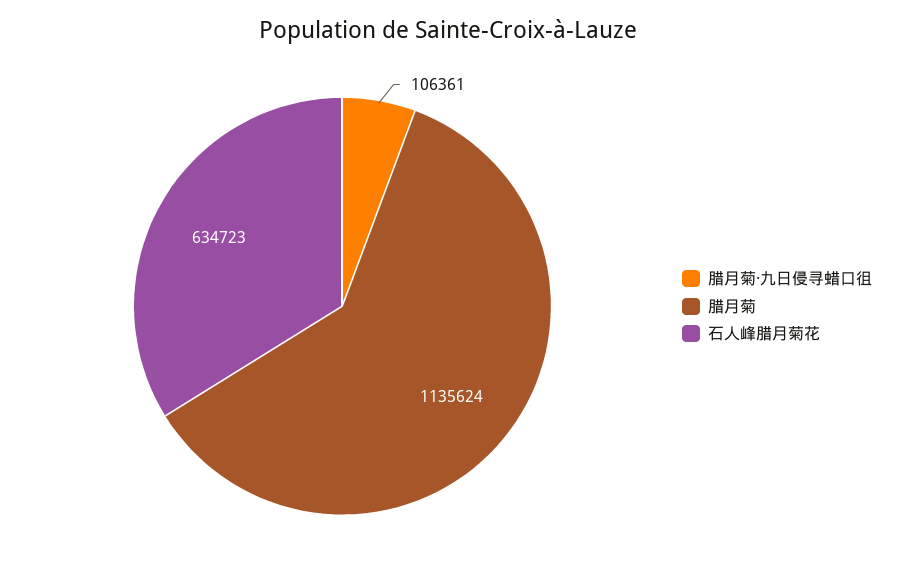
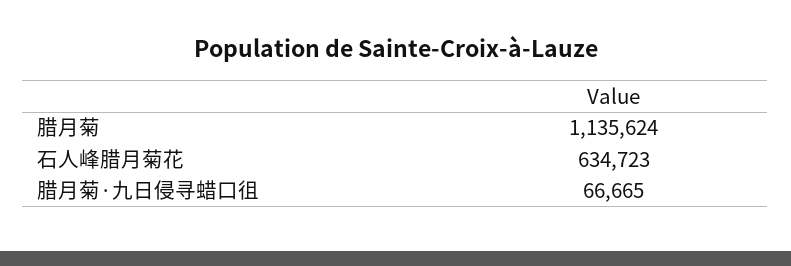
  {
-   "腊月菊·九日侵寻蜡口徂": 106361,
+   "腊月菊·九日侵寻蜡口徂": 66665,
    "腊月菊": 1135624,
    "石人峰腊月菊花": 634723
  }

